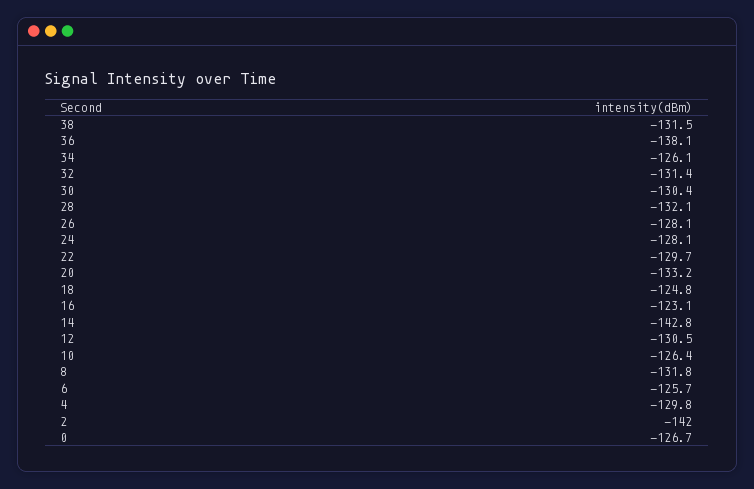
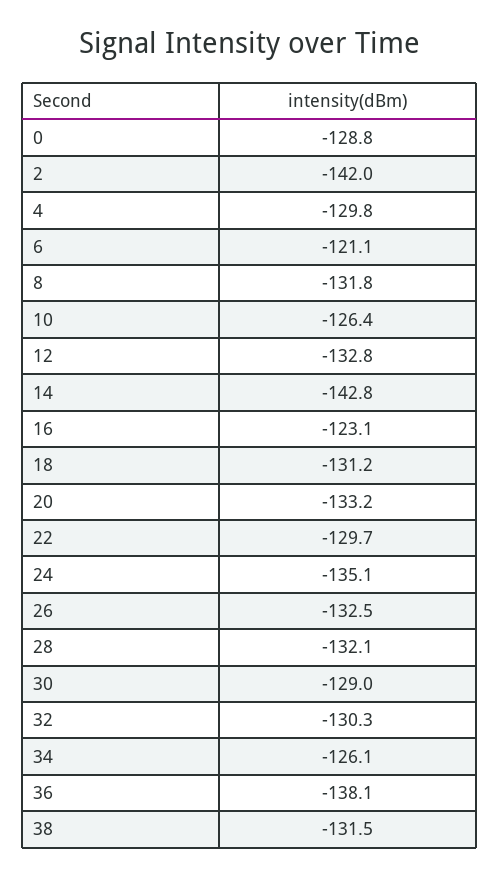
  {
    "38": -131.5,
    "36": -138.1,
    "34": -126.1,
-   "32": -131.4,
+   "32": -130.3,
-   "30": -130.4,
+   "30": -129,
    "28": -132.1,
-   "26": -128.1,
+   "26": -132.5,
-   "24": -128.1,
+   "24": -135.1,
    "22": -129.7,
    "20": -133.2,
-   "18": -124.8,
+   "18": -131.2,
    "16": -123.1,
    "14": -142.8,
-   "12": -130.5,
+   "12": -132.8,
    "10": -126.4,
    "8": -131.8,
-   "6": -125.7,
+   "6": -121.1,
    "4": -129.8,
    "2": -142,
-   "0": -126.7
+   "0": -128.8
  }

